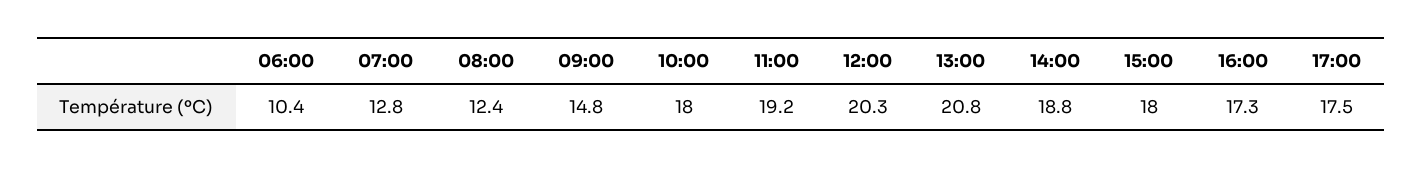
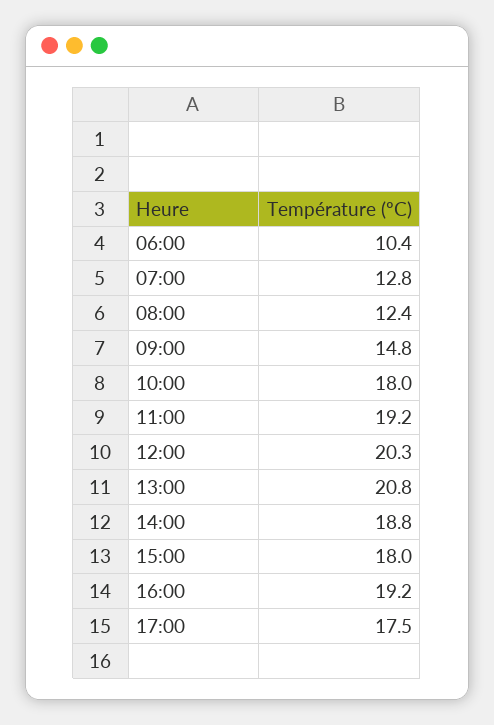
  {
    "06:00": 10.4,
    "07:00": 12.8,
    "08:00": 12.4,
    "09:00": 14.8,
    "10:00": 18,
    "11:00": 19.2,
    "12:00": 20.3,
    "13:00": 20.8,
    "14:00": 18.8,
    "15:00": 18,
-   "16:00": 17.3,
+   "16:00": 19.2,
    "17:00": 17.5
  }

